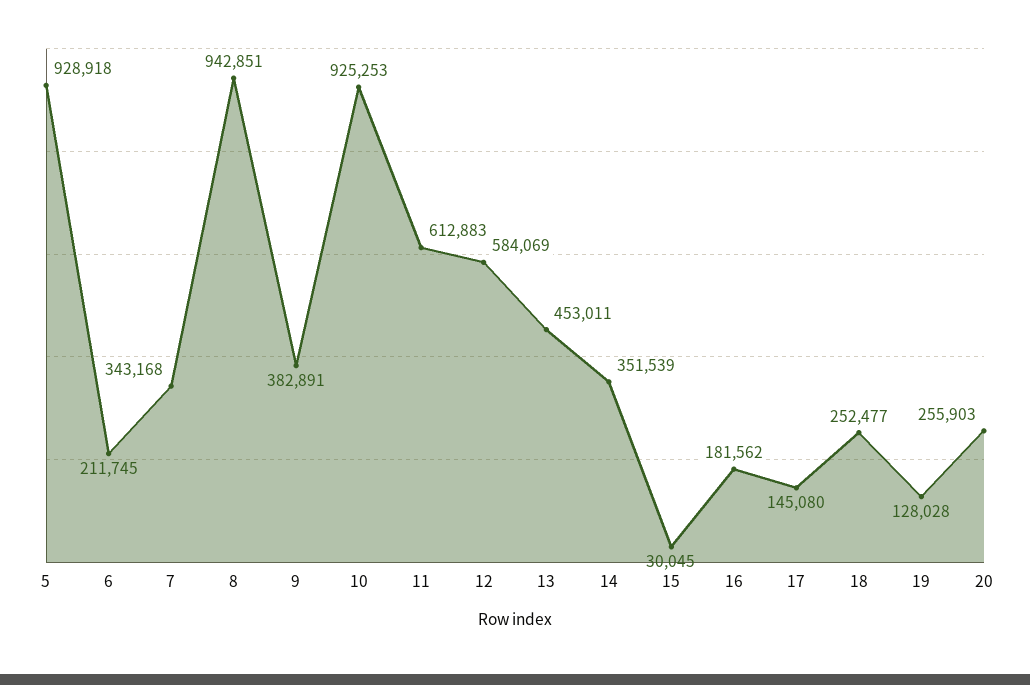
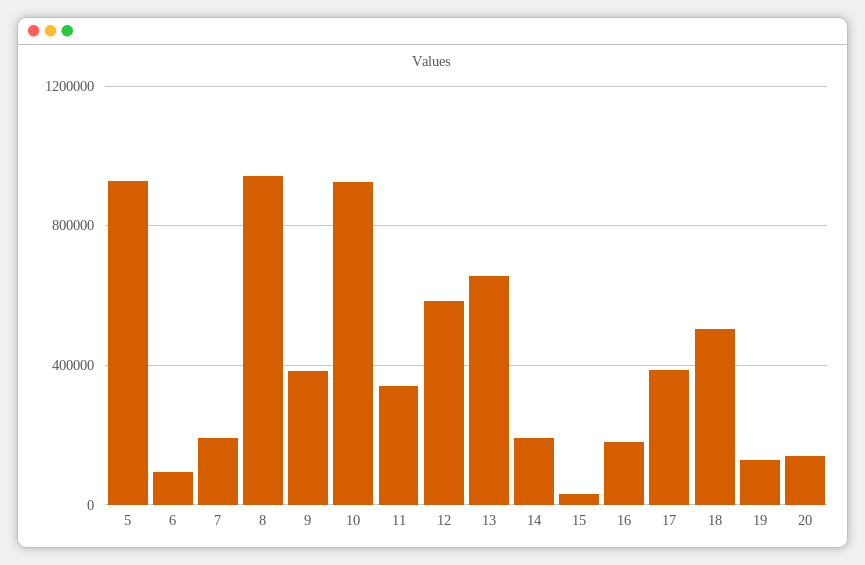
  {
    "5": 928918,
-   "6": 211745,
+   "6": 100000,
-   "7": 343168,
+   "7": 200000,
    "8": 942851,
    "9": 382891,
    "10": 925253,
-   "11": 612883,
+   "11": 350000,
    "12": 584069,
-   "13": 453011,
+   "13": 650000,
-   "14": 351539,
+   "14": 200000,
    "15": 30045,
    "16": 181562,
-   "17": 145080,
+   "17": 400000,
-   "18": 252477,
+   "18": 500000,
    "19": 128028,
-   "20": 255903
+   "20": 150000
  }

